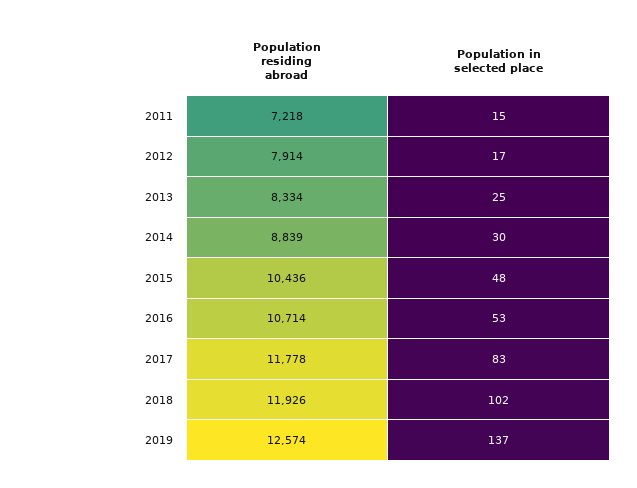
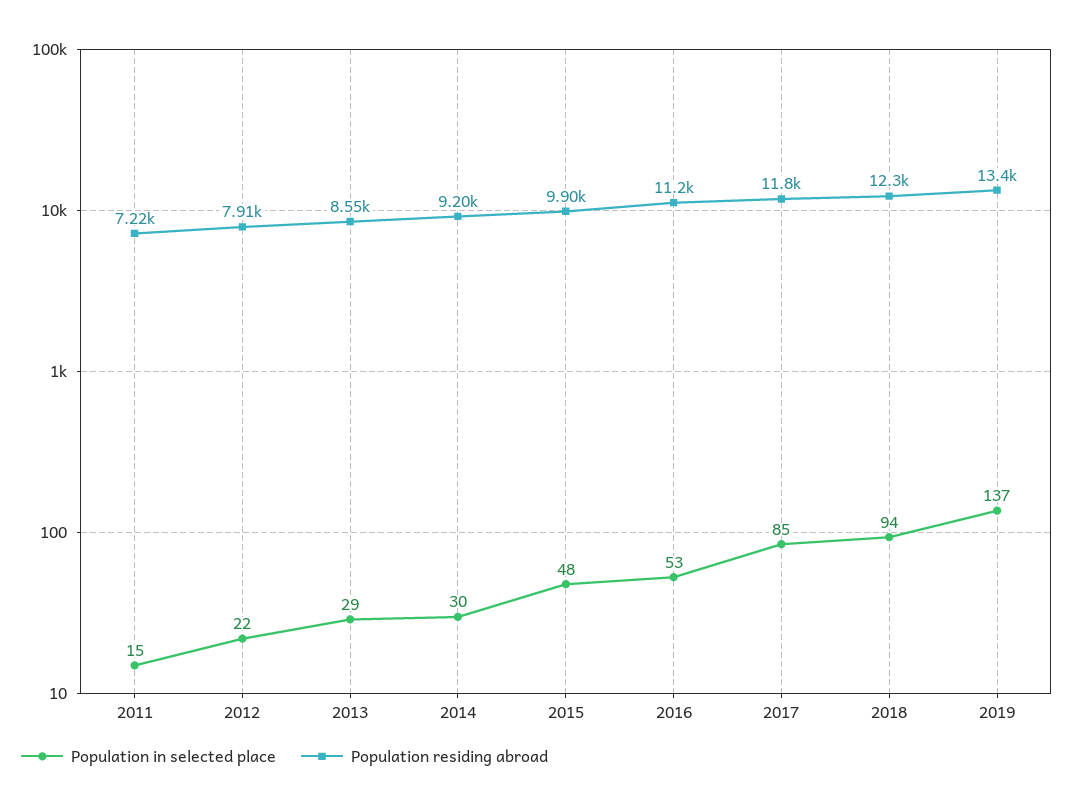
  {
    "Population residing abroad": {
      "2011": 7218,
      "2012": 7914,
-     "2013": 8334,
+     "2013": 8550,
-     "2014": 8839,
+     "2014": 9200,
-     "2015": 10436,
+     "2015": 9900,
-     "2016": 10714,
+     "2016": 11200,
      "2017": 11778,
-     "2018": 11926,
+     "2018": 12300,
-     "2019": 12574
+     "2019": 13400
    },
    "Population in selected place": {
      "2011": 15,
-     "2012": 17,
+     "2012": 22,
-     "2013": 25,
+     "2013": 29,
      "2014": 30,
      "2015": 48,
      "2016": 53,
-     "2017": 83,
+     "2017": 85,
-     "2018": 102,
+     "2018": 94,
      "2019": 137
    }
  }

